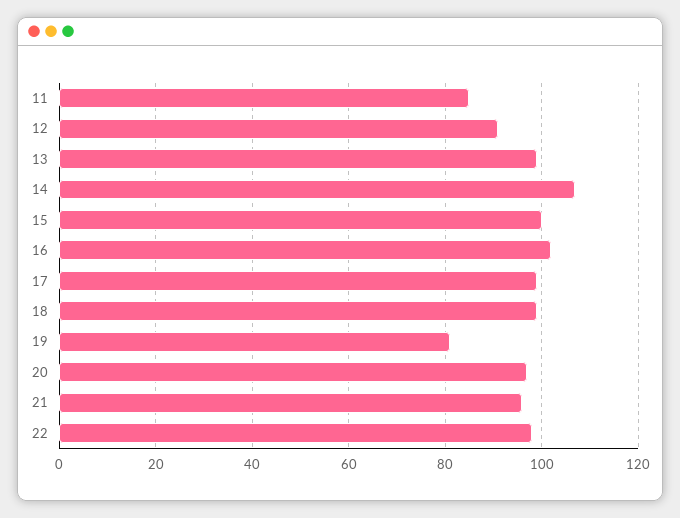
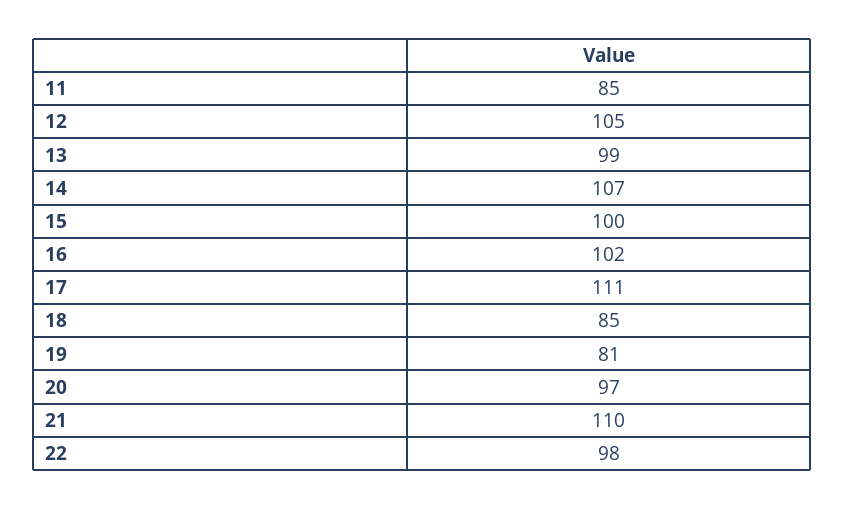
  {
    "11": 85,
-   "12": 90,
+   "12": 105,
    "13": 99,
    "14": 107,
    "15": 100,
    "16": 102,
-   "17": 100,
+   "17": 111,
-   "18": 100,
+   "18": 85,
    "19": 81,
    "20": 97,
-   "21": 95,
+   "21": 110,
    "22": 98
  }

